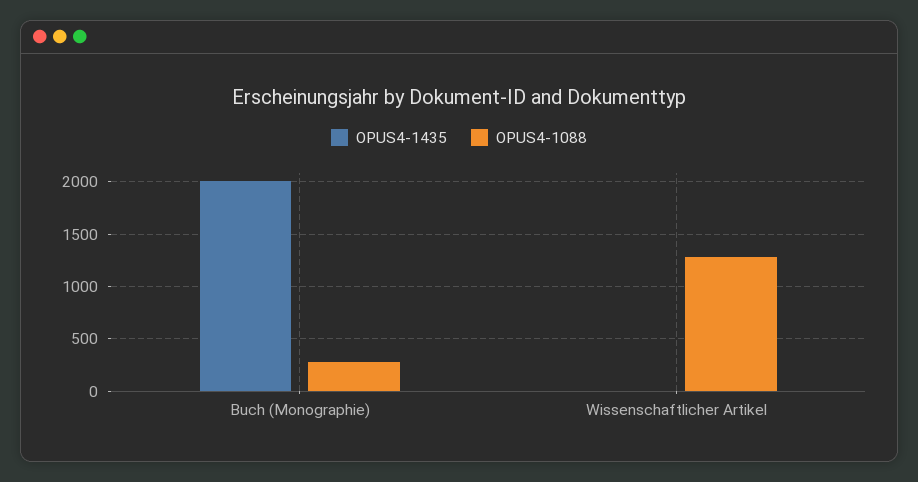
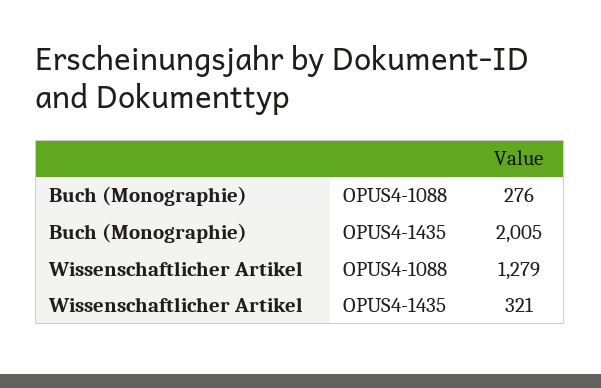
  {
    "OPUS4-1435": {
      "Buch (Monographie)": 2005,
-     "Wissenschaftlicher Artikel": 0
+     "Wissenschaftlicher Artikel": 321
    },
    "OPUS4-1088": {
      "Buch (Monographie)": 276,
      "Wissenschaftlicher Artikel": 1279
    }
  }

